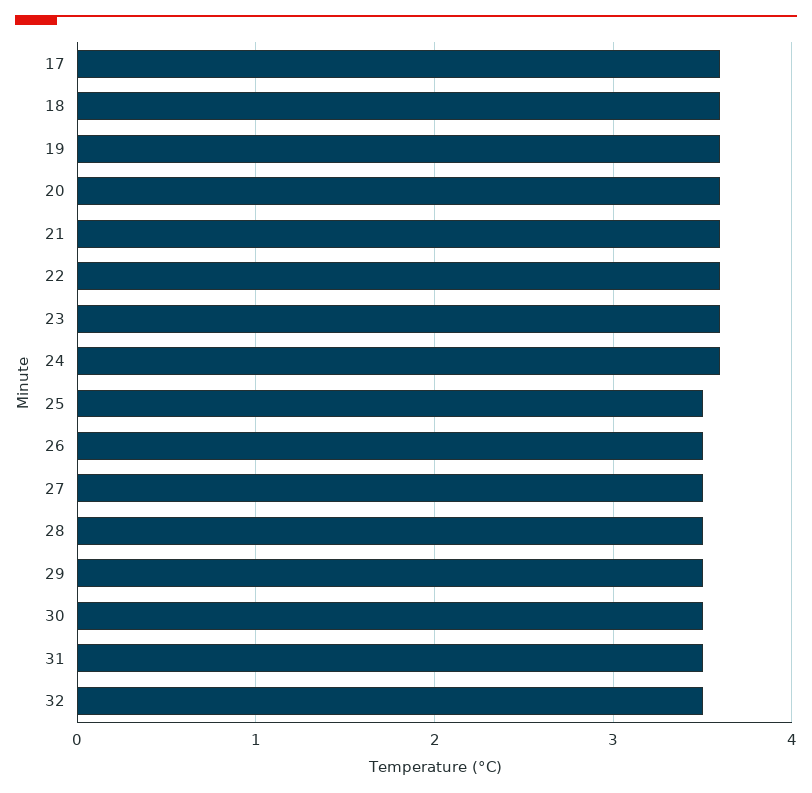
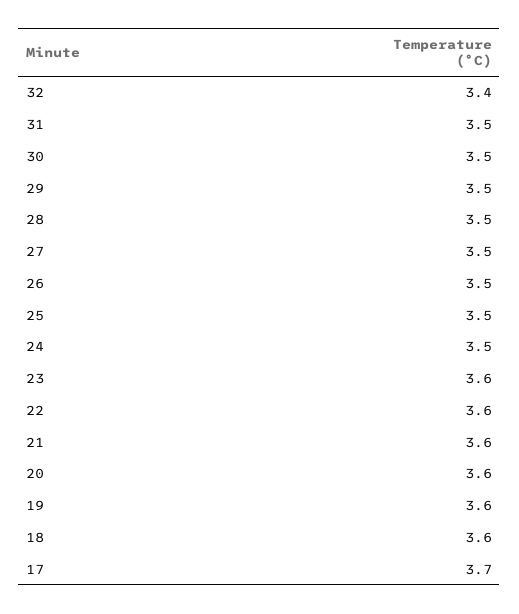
  {
-   "17": 3.6,
+   "17": 3.7,
    "18": 3.6,
    "19": 3.6,
    "20": 3.6,
    "21": 3.6,
    "22": 3.6,
    "23": 3.6,
-   "24": 3.6,
+   "24": 3.5,
    "25": 3.5,
    "26": 3.5,
    "27": 3.5,
    "28": 3.5,
    "29": 3.5,
    "30": 3.5,
    "31": 3.5,
-   "32": 3.5
+   "32": 3.4
  }

